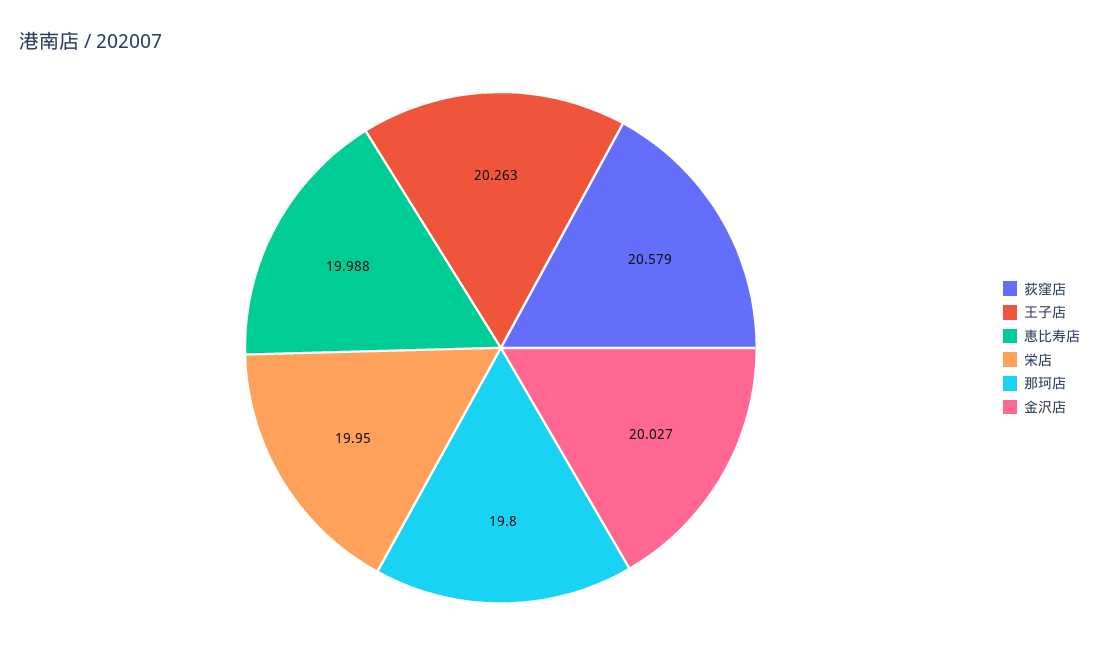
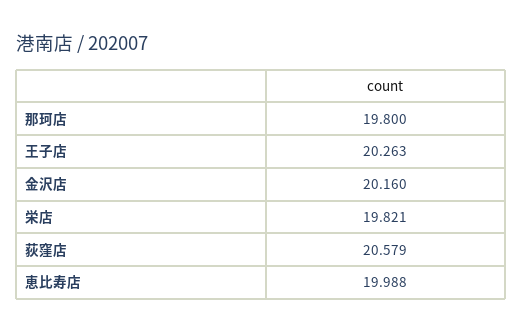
  {
    "荻窪店": 20.579,
    "王子店": 20.263,
    "恵比寿店": 19.988,
-   "栄店": 19.95,
+   "栄店": 19.821,
    "那珂店": 19.8,
-   "金沢店": 20.027
+   "金沢店": 20.16
  }

